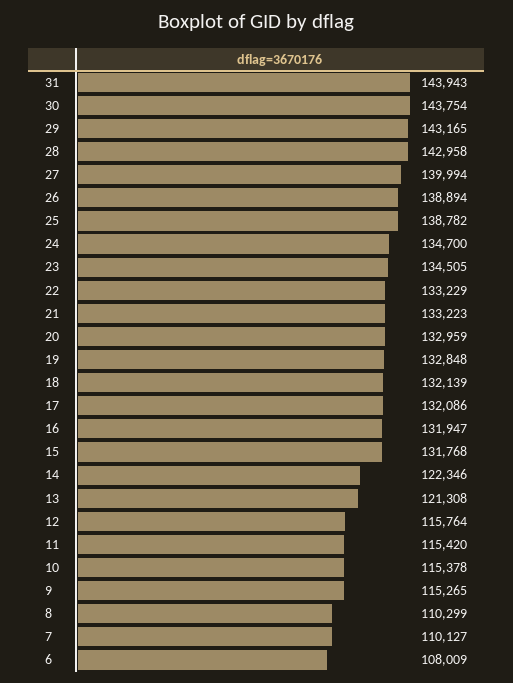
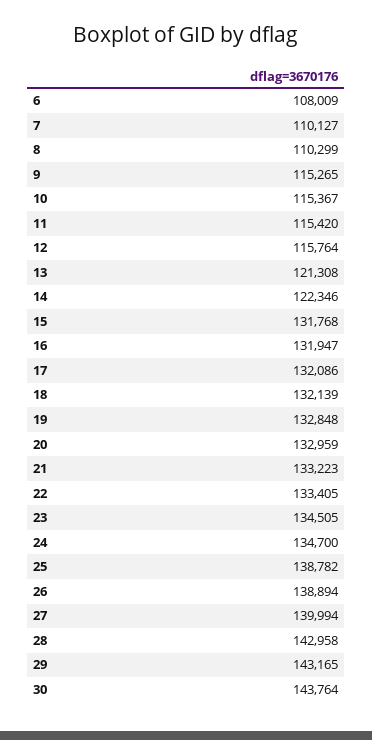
  {
-   "31": 143943,
-   "30": 143754,
+   "30": 143764,
    "29": 143165,
    "28": 142958,
    "27": 139994,
    "26": 138894,
    "25": 138782,
    "24": 134700,
    "23": 134505,
-   "22": 133229,
+   "22": 133405,
    "21": 133223,
    "20": 132959,
    "19": 132848,
    "18": 132139,
    "17": 132086,
    "16": 131947,
    "15": 131768,
    "14": 122346,
    "13": 121308,
    "12": 115764,
    "11": 115420,
-   "10": 115378,
+   "10": 115367,
    "9": 115265,
    "8": 110299,
    "7": 110127,
    "6": 108009
  }

